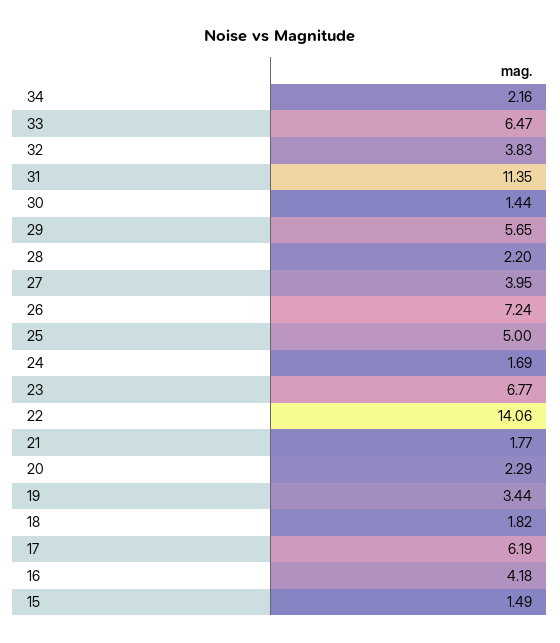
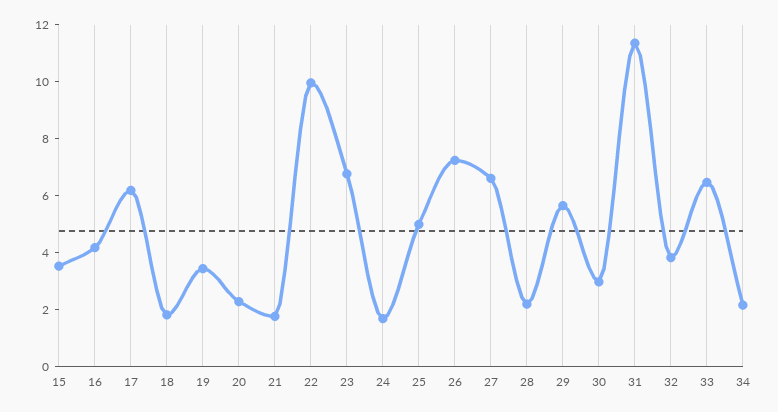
  {
    "34": 2.16,
    "33": 6.47,
    "32": 3.83,
    "31": 11.35,
-   "30": 1.44,
+   "30": 3,
    "29": 5.65,
    "28": 2.2,
-   "27": 3.95,
+   "27": 6.5,
    "26": 7.24,
    "25": 5,
    "24": 1.69,
    "23": 6.77,
-   "22": 14.06,
+   "22": 10,
    "21": 1.77,
    "20": 2.29,
    "19": 3.44,
    "18": 1.82,
    "17": 6.19,
    "16": 4.18,
-   "15": 1.49
+   "15": 3.5
  }

